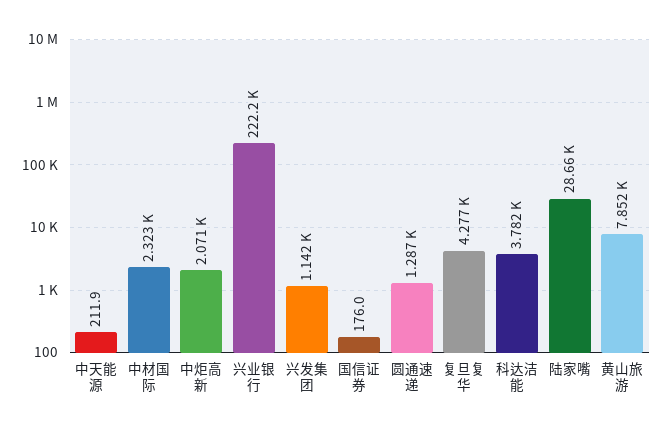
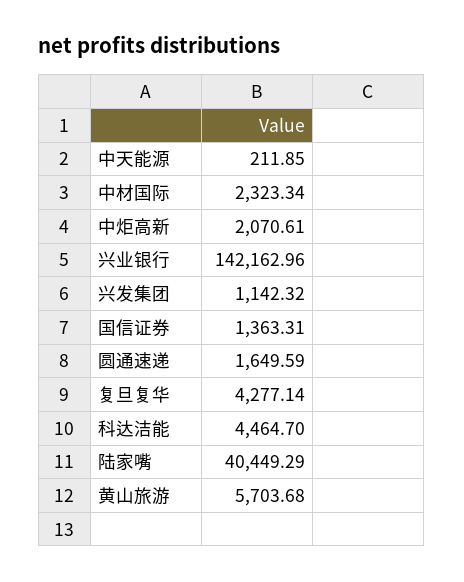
  {
    "中天能源": 211.85,
    "中材国际": 2323.34,
    "中炬高新": 2070.61,
-   "兴业银行": 222200,
+   "兴业银行": 142162.96,
    "兴发集团": 1142.32,
-   "国信证券": 176,
+   "国信证券": 1363.31,
-   "圆通速递": 1287,
+   "圆通速递": 1649.59,
    "复旦复华": 4277.14,
-   "科达洁能": 3782,
+   "科达洁能": 4464.7,
-   "陆家嘴": 28660,
+   "陆家嘴": 40449.29,
-   "黄山旅游": 7852
+   "黄山旅游": 5703.68
  }

